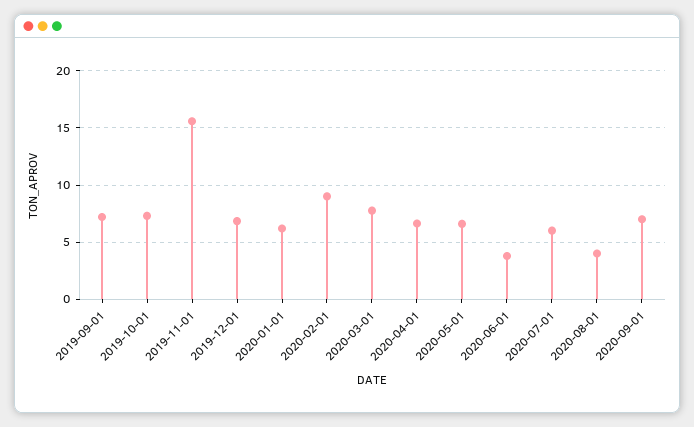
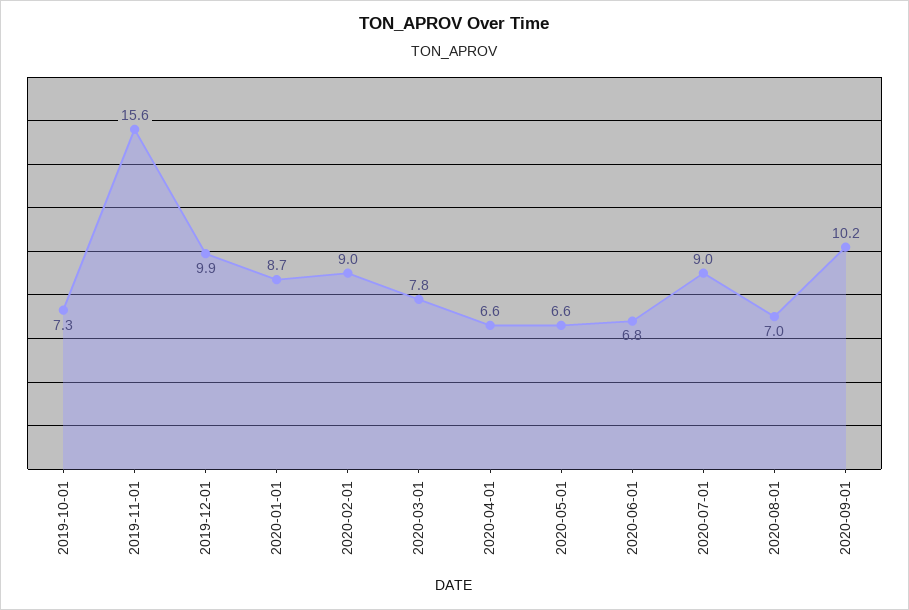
  {
-   "2019-09-01": 7,
    "2019-10-01": 7.3,
    "2019-11-01": 15.6,
-   "2019-12-01": 7,
+   "2019-12-01": 9.9,
-   "2020-01-01": 6,
+   "2020-01-01": 8.7,
    "2020-02-01": 9,
    "2020-03-01": 7.8,
    "2020-04-01": 6.6,
    "2020-05-01": 6.6,
-   "2020-06-01": 4,
+   "2020-06-01": 6.8,
-   "2020-07-01": 6,
+   "2020-07-01": 9,
-   "2020-08-01": 4,
+   "2020-08-01": 7,
-   "2020-09-01": 7
+   "2020-09-01": 10.2
  }

